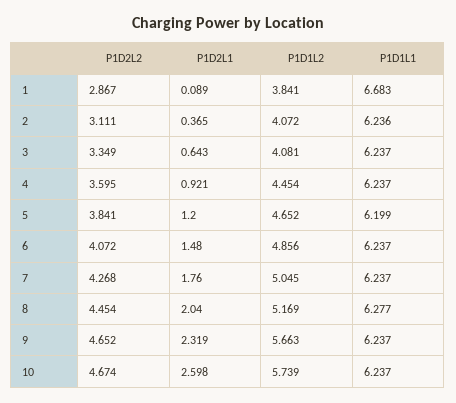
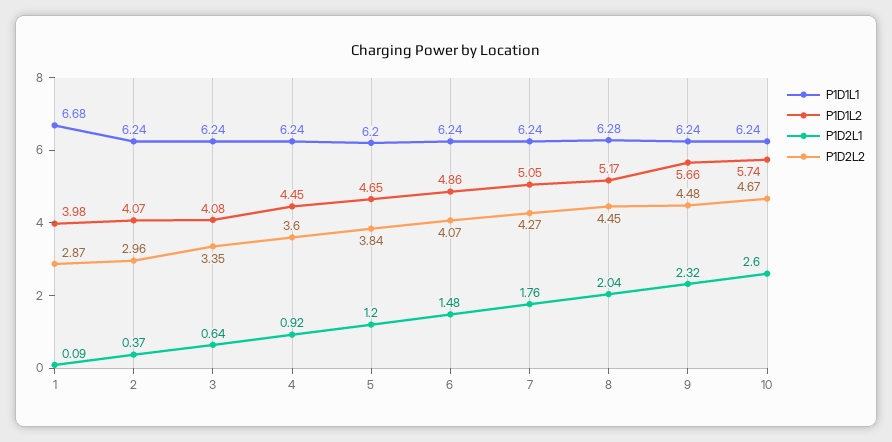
  {
    "P1D2L2": {
      "1": 2.867,
-     "2": 3.111,
+     "2": 2.96,
      "3": 3.349,
      "4": 3.595,
      "5": 3.841,
      "6": 4.072,
      "7": 4.268,
      "8": 4.454,
-     "9": 4.652,
+     "9": 4.48,
      "10": 4.674
    },
    "P1D2L1": {
      "1": 0.089,
      "2": 0.365,
      "3": 0.643,
      "4": 0.921,
      "5": 1.2,
      "6": 1.48,
      "7": 1.76,
      "8": 2.04,
      "9": 2.319,
      "10": 2.598
    },
    "P1D1L2": {
-     "1": 3.841,
+     "1": 3.98,
      "2": 4.072,
      "3": 4.081,
      "4": 4.454,
      "5": 4.652,
      "6": 4.856,
      "7": 5.045,
      "8": 5.169,
      "9": 5.663,
      "10": 5.739
    },
    "P1D1L1": {
      "1": 6.683,
      "2": 6.236,
      "3": 6.237,
      "4": 6.237,
      "5": 6.199,
      "6": 6.237,
      "7": 6.237,
      "8": 6.277,
      "9": 6.237,
      "10": 6.237
    }
  }

